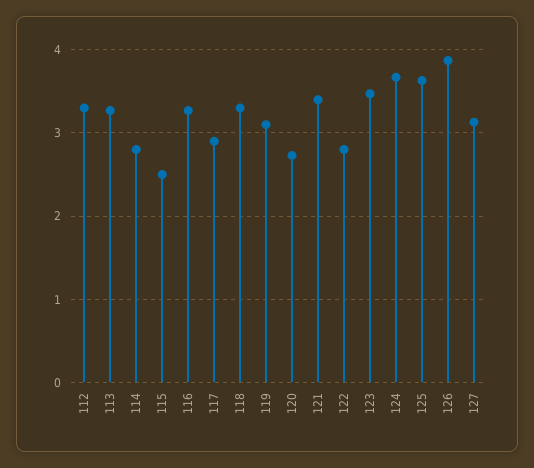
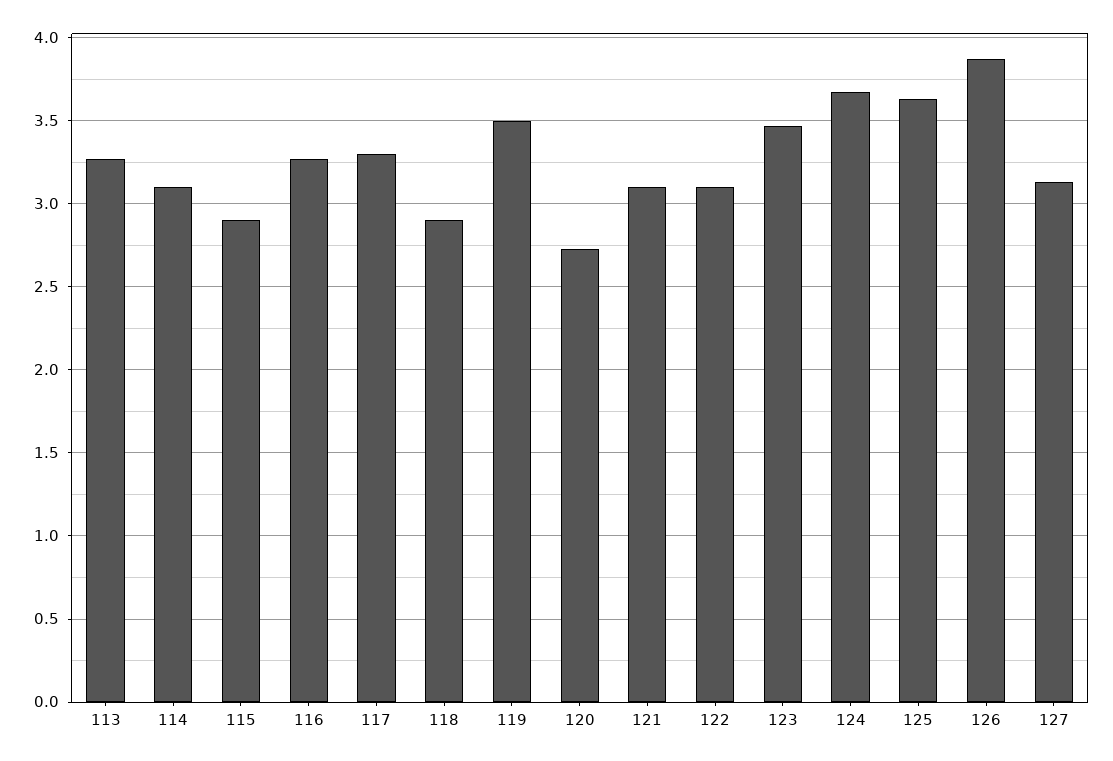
  {
-   "112": 3.3,
    "113": 3.25,
-   "114": 2.8,
+   "114": 3.1,
-   "115": 2.5,
+   "115": 2.9,
    "116": 3.25,
-   "117": 2.9,
+   "117": 3.3,
-   "118": 3.3,
+   "118": 2.9,
-   "119": 3.1,
+   "119": 3.5,
    "120": 2.75,
-   "121": 3.4,
+   "121": 3.1,
-   "122": 2.8,
+   "122": 3.1,
    "123": 3.45,
    "124": 3.65,
    "125": 3.65,
    "126": 3.85,
    "127": 3.15
  }

